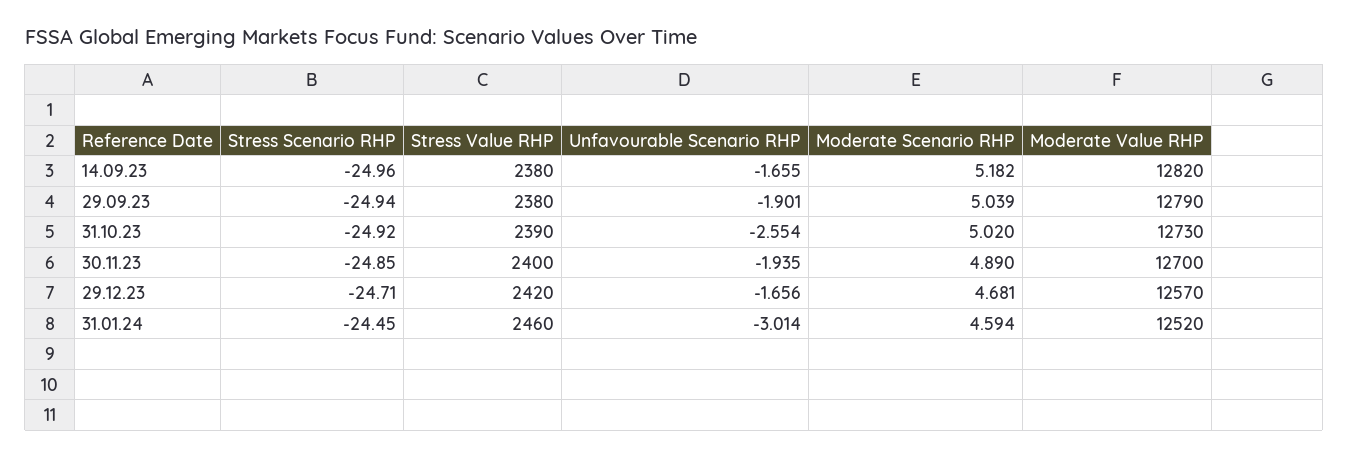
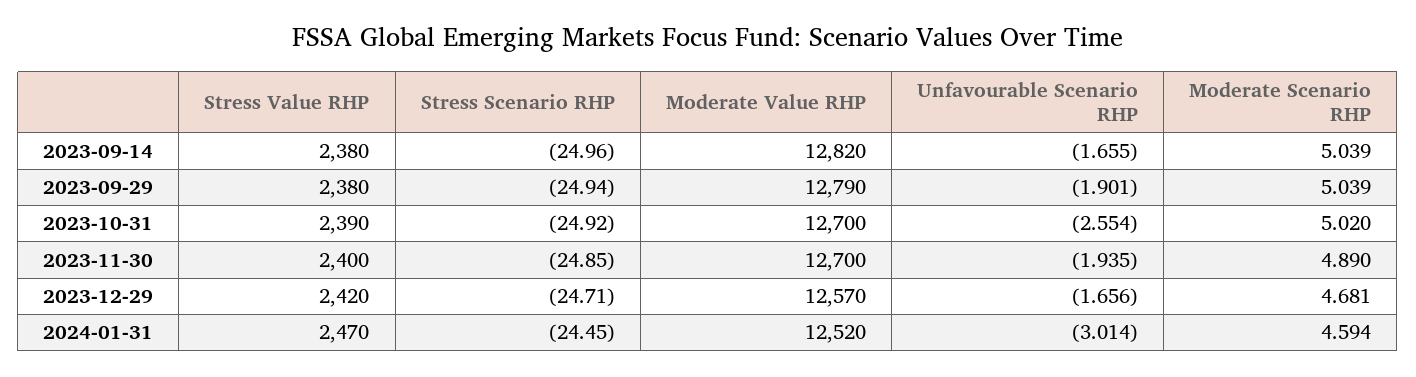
  {
    "Stress Scenario RHP": {
      "14.09.23": -24.96,
      "29.09.23": -24.94,
      "31.10.23": -24.92,
      "30.11.23": -24.85,
      "29.12.23": -24.71,
      "31.01.24": -24.45
    },
    "Stress Value RHP": {
      "14.09.23": 2380,
      "29.09.23": 2380,
      "31.10.23": 2390,
      "30.11.23": 2400,
      "29.12.23": 2420,
-     "31.01.24": 2460
+     "31.01.24": 2470
    },
    "Unfavourable Scenario RHP": {
      "14.09.23": -1.655,
      "29.09.23": -1.901,
      "31.10.23": -2.554,
      "30.11.23": -1.935,
      "29.12.23": -1.656,
      "31.01.24": -3.014
    },
    "Moderate Scenario RHP": {
-     "14.09.23": 5.182,
+     "14.09.23": 5.039,
      "29.09.23": 5.039,
      "31.10.23": 5.02,
      "30.11.23": 4.89,
      "29.12.23": 4.681,
      "31.01.24": 4.594
    },
    "Moderate Value RHP": {
      "14.09.23": 12820,
      "29.09.23": 12790,
-     "31.10.23": 12730,
+     "31.10.23": 12700,
      "30.11.23": 12700,
      "29.12.23": 12570,
      "31.01.24": 12520
    }
  }

